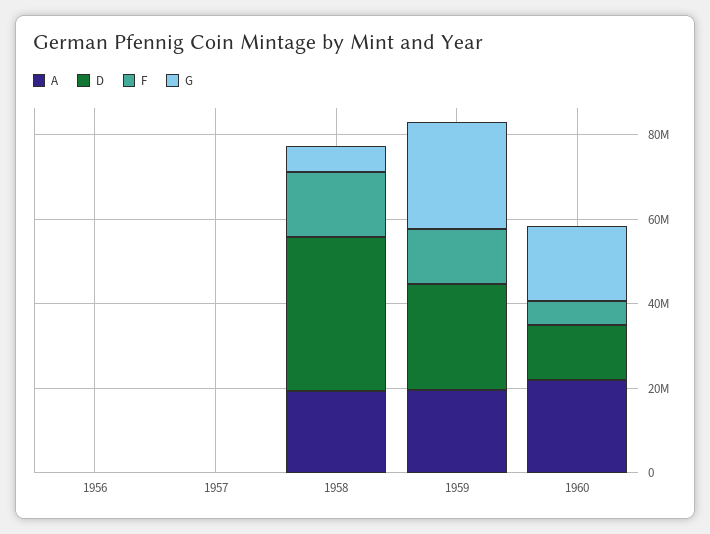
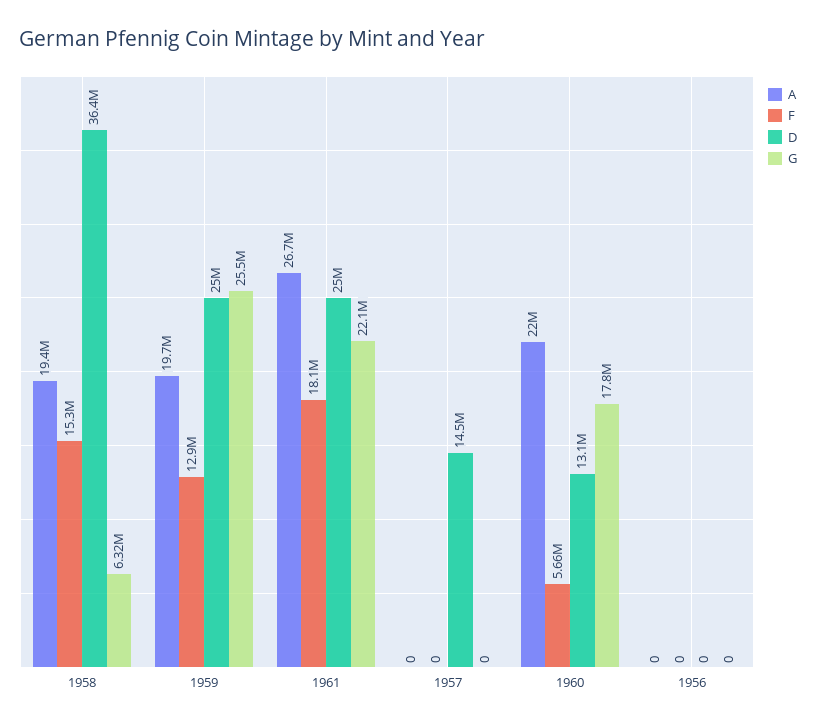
  {
    "A": {
      "1956": 0,
      "1957": 0,
      "1958": 19400000,
      "1959": 19700000,
-     "1960": 22000000
+     "1960": 22000000,
+     "1961": 26700000
    },
    "D": {
      "1956": 0,
-     "1957": 0,
+     "1957": 14500000,
      "1958": 36400000,
      "1959": 25000000,
-     "1960": 13100000
+     "1960": 13100000,
+     "1961": 25000000
    },
    "F": {
      "1956": 0,
      "1957": 0,
      "1958": 15300000,
      "1959": 12900000,
-     "1960": 5660000
+     "1960": 5660000,
+     "1961": 18100000
    },
    "G": {
      "1956": 0,
      "1957": 0,
      "1958": 6320000,
      "1959": 25500000,
-     "1960": 17800000
+     "1960": 17800000,
+     "1961": 22100000
    }
  }

